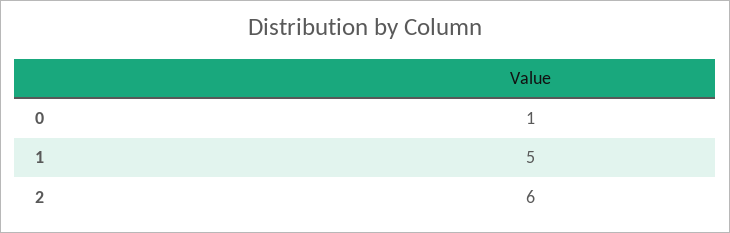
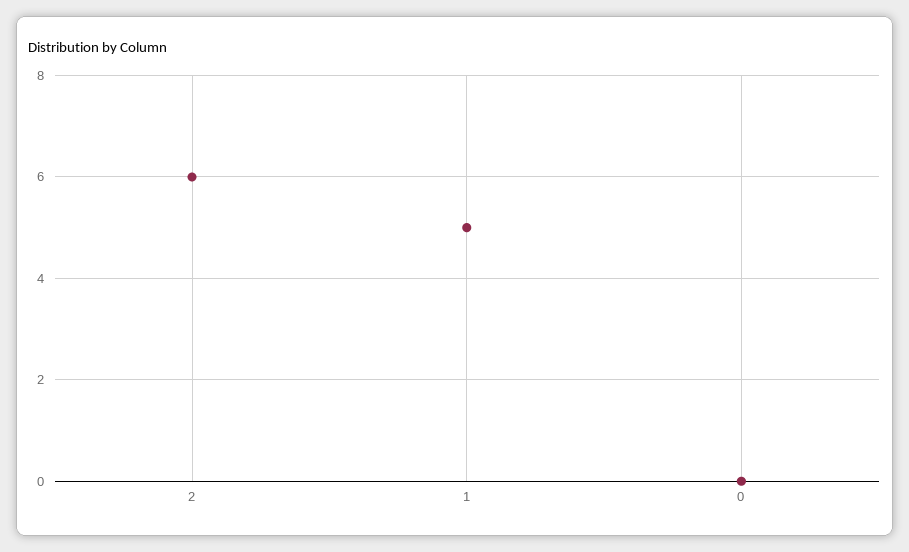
  {
-   "0": 1,
+   "0": 0,
    "1": 5,
    "2": 6
  }

